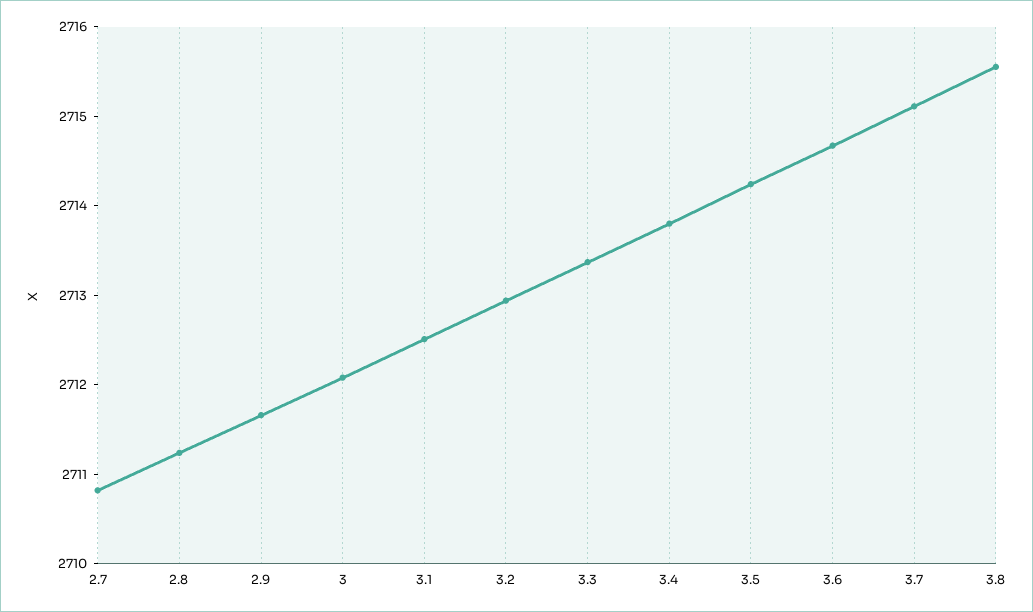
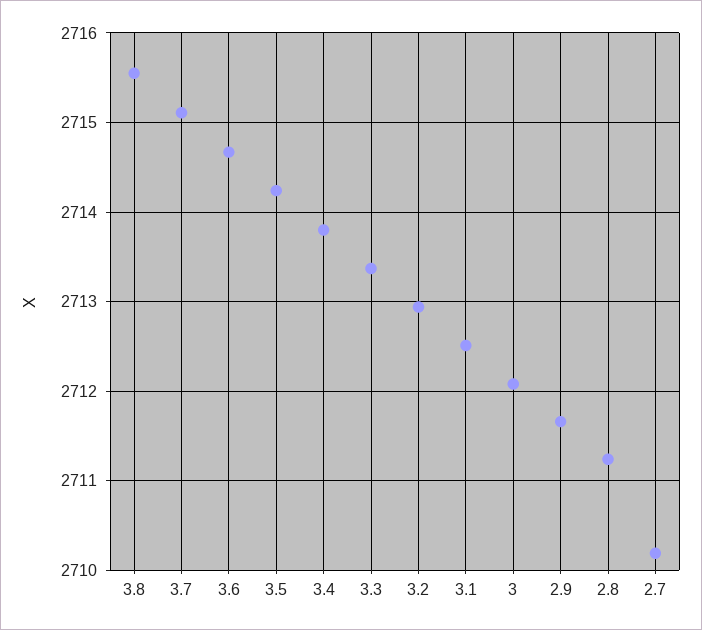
  {
-   "2.7": 2710.8,
+   "2.7": 2710.2,
    "2.8": 2711.2,
    "2.9": 2711.7,
    "3": 2712.1,
    "3.1": 2712.5,
    "3.2": 2712.9,
    "3.3": 2713.4,
    "3.4": 2713.8,
    "3.5": 2714.2,
    "3.6": 2714.7,
    "3.7": 2715.1,
    "3.8": 2715.6
  }

